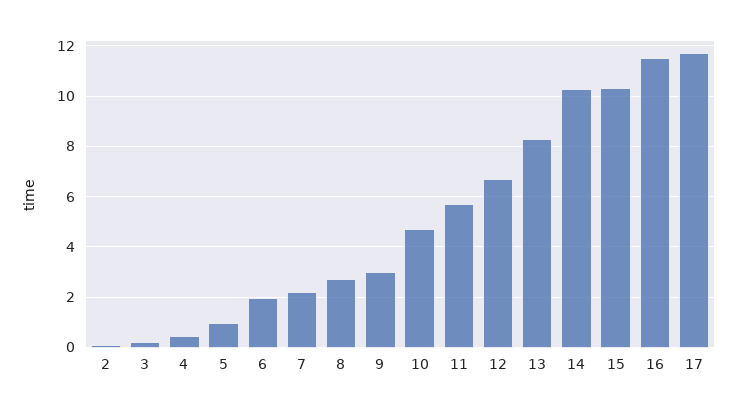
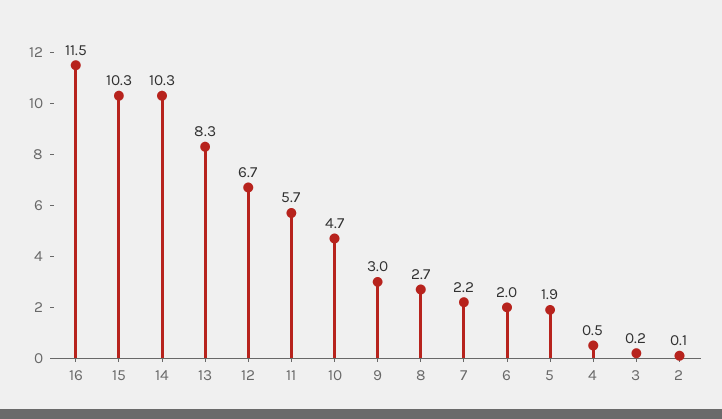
  {
    "2": 0.1,
    "3": 0.2,
    "4": 0.5,
-   "5": 1,
+   "5": 1.9,
    "6": 2,
    "7": 2.2,
    "8": 2.7,
    "9": 3,
    "10": 4.7,
    "11": 5.7,
    "12": 6.7,
    "13": 8.3,
    "14": 10.3,
    "15": 10.3,
-   "16": 11.5,
+   "16": 11.5
-   "17": 11.75
  }

